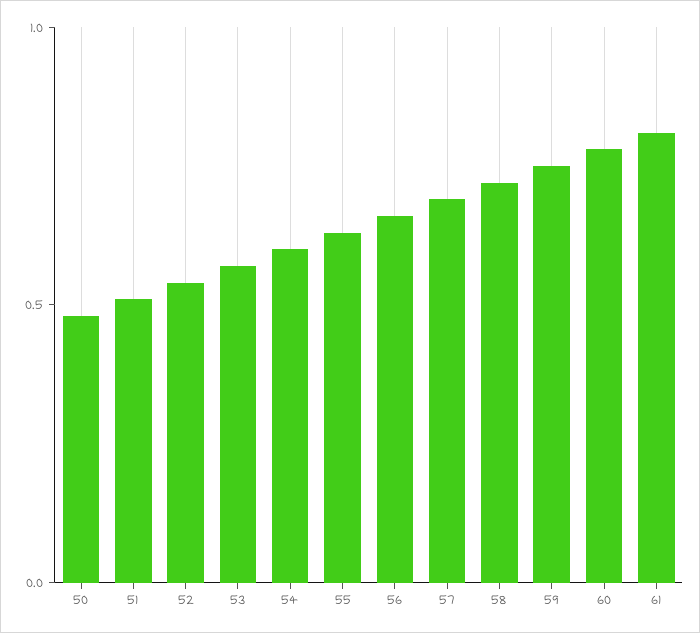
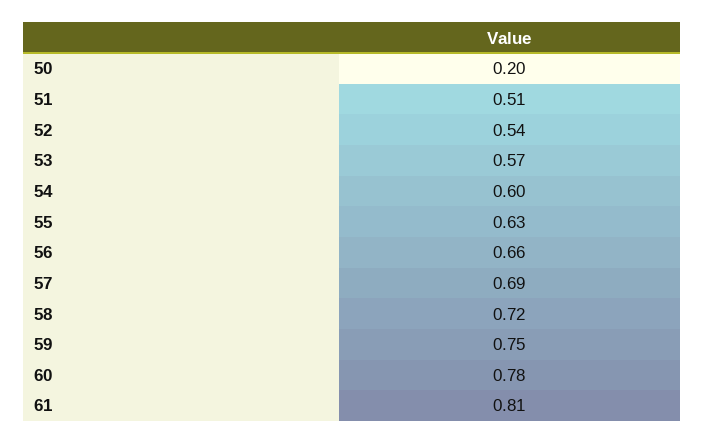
  {
-   "50": 0.5,
+   "50": 0.2,
    "51": 0.51,
    "52": 0.54,
    "53": 0.57,
    "54": 0.6,
    "55": 0.63,
    "56": 0.66,
    "57": 0.69,
    "58": 0.72,
    "59": 0.75,
    "60": 0.78,
    "61": 0.81
  }

